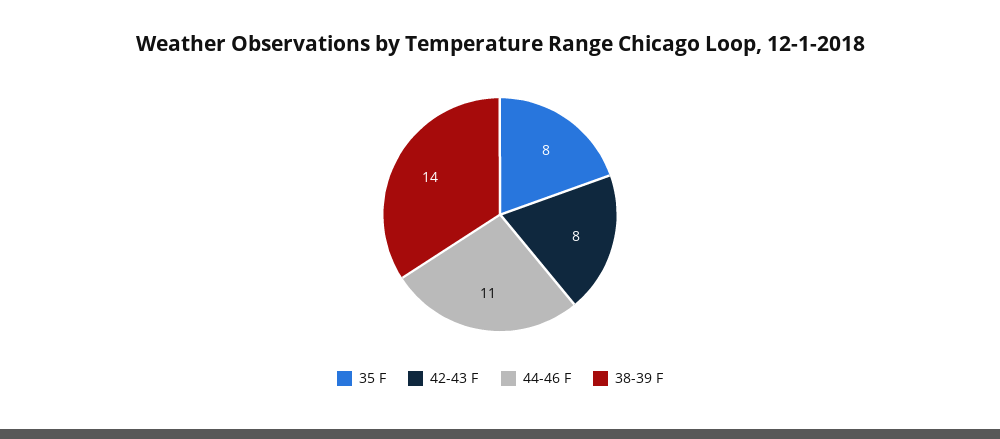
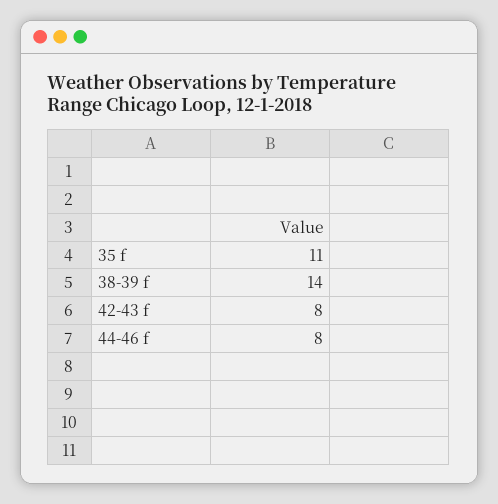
  {
-   "35 F": 8,
+   "35 F": 11,
    "42-43 F": 8,
-   "44-46 F": 11,
+   "44-46 F": 8,
    "38-39 F": 14
  }

